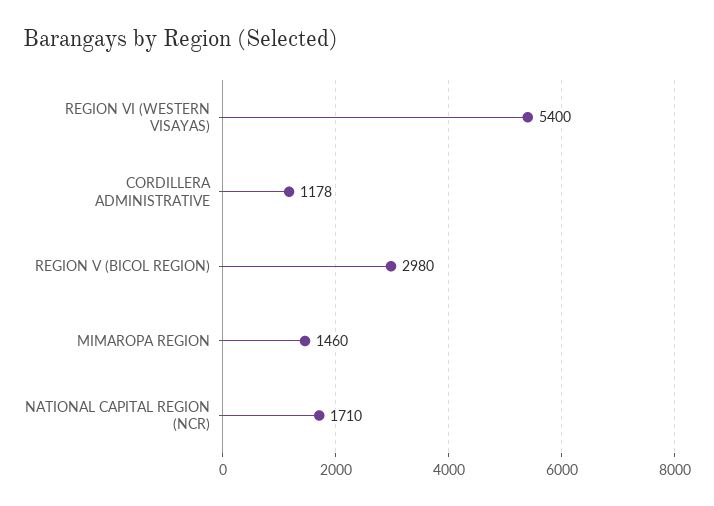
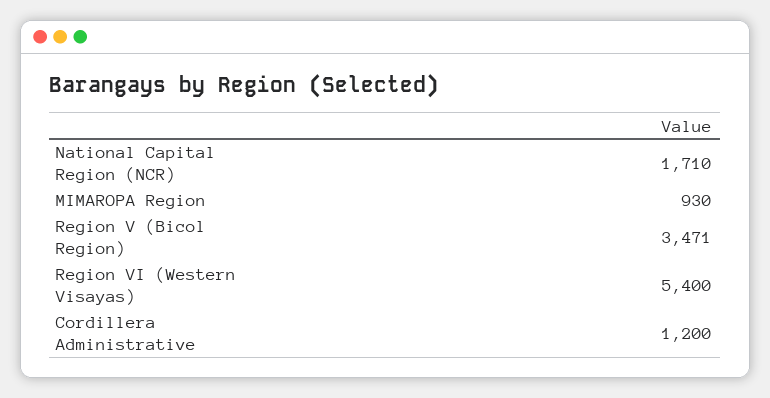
  {
    "REGION VI (WESTERN VISAYAS)": 5400,
-   "CORDILLERA ADMINISTRATIVE": 1178,
+   "CORDILLERA ADMINISTRATIVE": 1200,
-   "REGION V (BICOL REGION)": 2980,
+   "REGION V (BICOL REGION)": 3471,
-   "MIMAROPA REGION": 1460,
+   "MIMAROPA REGION": 930,
    "NATIONAL CAPITAL REGION (NCR)": 1710
  }

